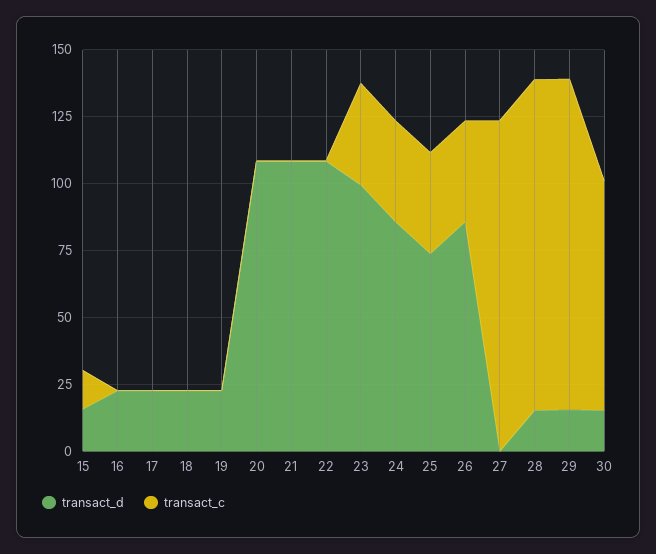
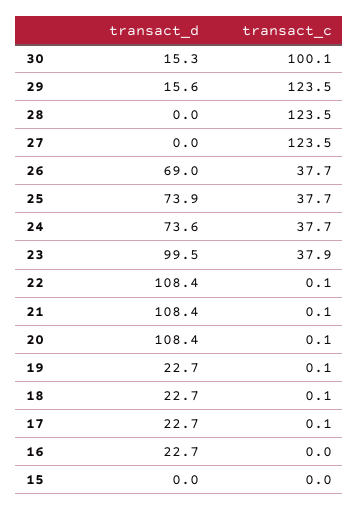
  {
    "transact_d": {
-     "15": 15,
+     "15": 0,
      "16": 22.7,
      "17": 22.7,
      "18": 22.7,
      "19": 22.7,
      "20": 108.4,
      "21": 108.4,
      "22": 108.4,
      "23": 99.5,
-     "24": 85,
+     "24": 73.6,
      "25": 73.9,
-     "26": 85,
+     "26": 69,
      "27": 0,
-     "28": 15,
+     "28": 0,
      "29": 15.6,
      "30": 15.3
    },
    "transact_c": {
-     "15": 15,
+     "15": 0,
      "16": 0,
      "17": 0.1,
      "18": 0.1,
      "19": 0.1,
      "20": 0.1,
      "21": 0.1,
      "22": 0.1,
      "23": 37.9,
      "24": 37.7,
      "25": 37.7,
      "26": 37.7,
      "27": 123.5,
      "28": 123.5,
      "29": 123.5,
-     "30": 85
+     "30": 100.1
    }
  }

